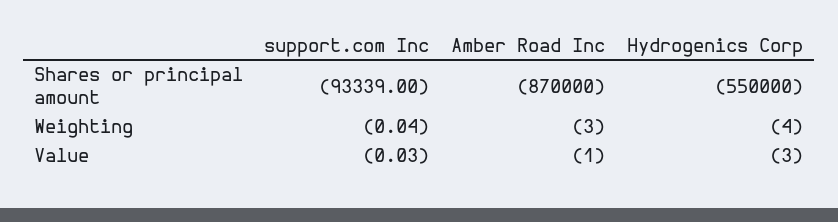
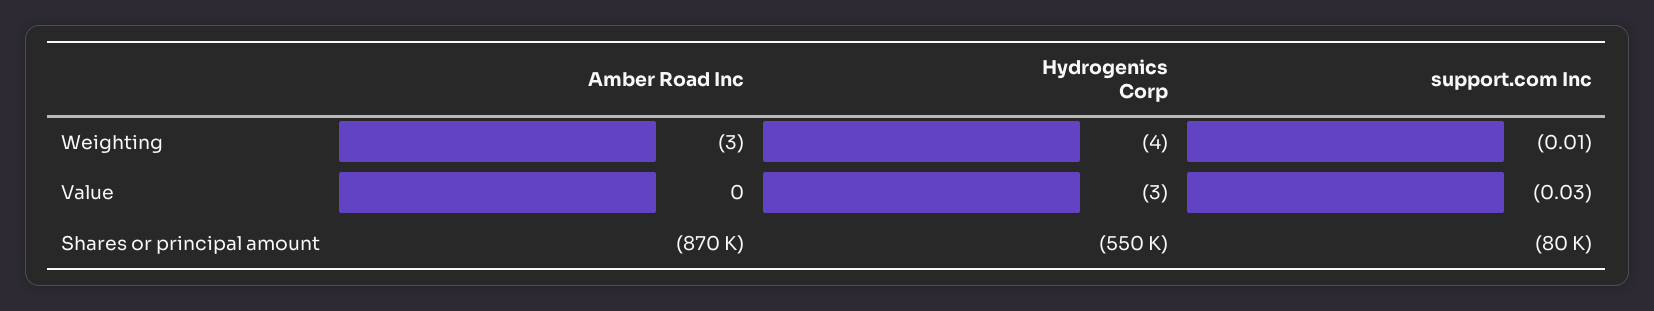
  {
    "support.com Inc": {
-     "Shares or principal amount": -93339,
+     "Shares or principal amount": -80000,
-     "Weighting": -0.04,
+     "Weighting": -0.01,
      "Value": -0.03
    },
    "Amber Road Inc": {
      "Shares or principal amount": -870000,
      "Weighting": -3,
-     "Value": -1
+     "Value": 0
    },
    "Hydrogenics Corp": {
      "Shares or principal amount": -550000,
      "Weighting": -4,
      "Value": -3
    }
  }

